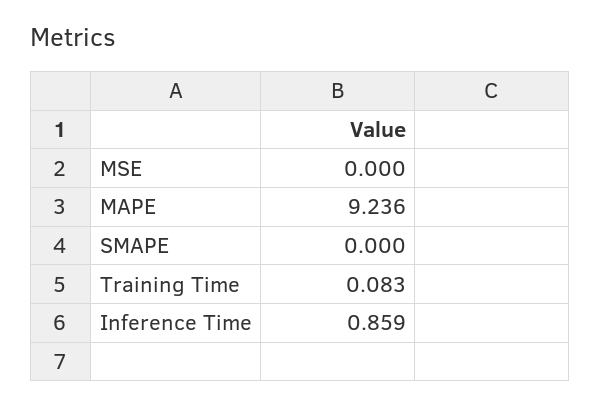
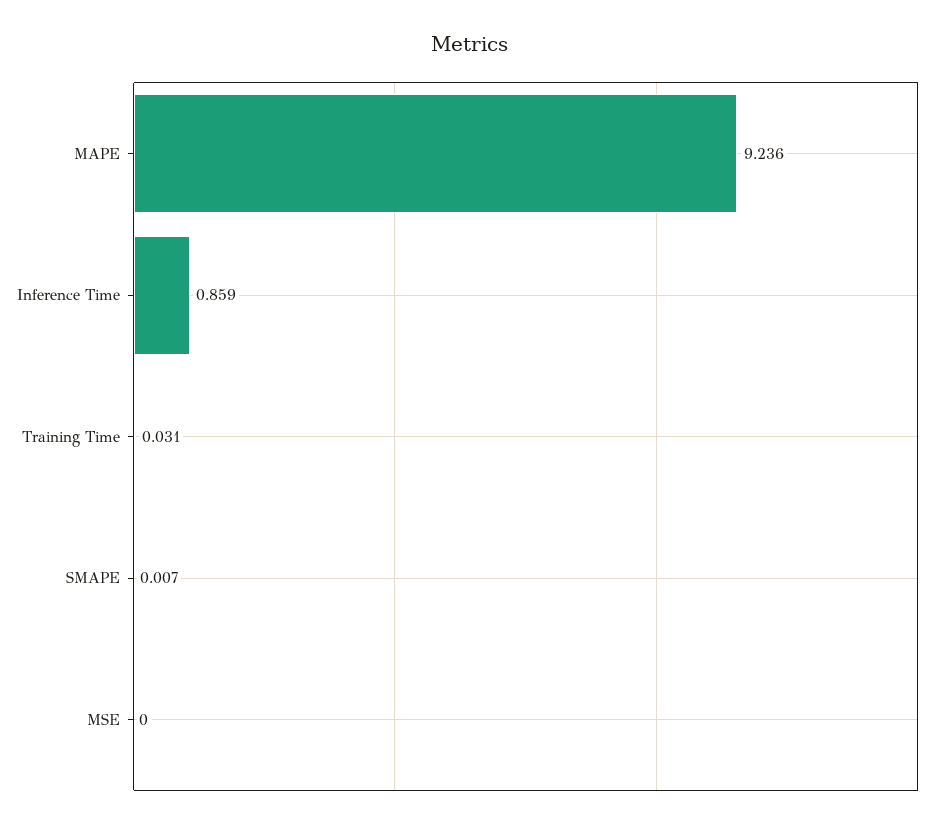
  {
    "MSE": 0,
    "MAPE": 9.236,
-   "SMAPE": 0,
+   "SMAPE": 0.007,
-   "Training Time": 0.083,
+   "Training Time": 0.031,
    "Inference Time": 0.859
  }

